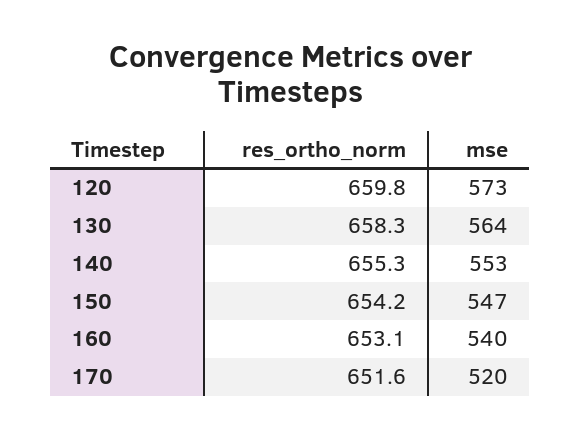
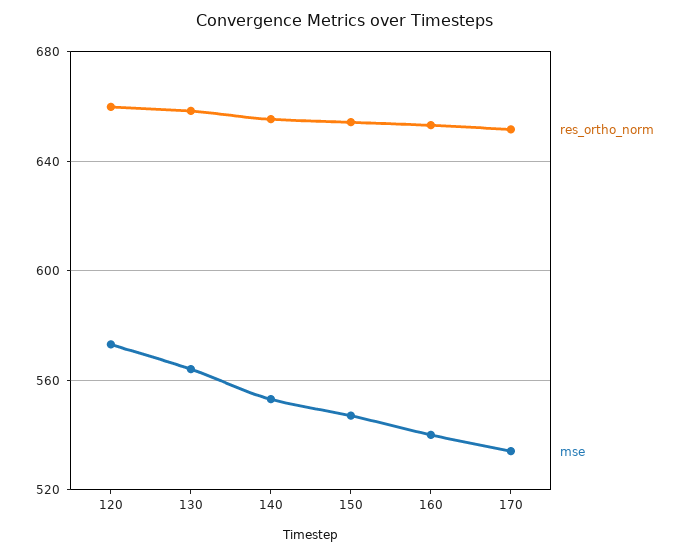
  {
    "res_ortho_norm": {
      "120": 659.8,
      "130": 658.3,
      "140": 655.3,
      "150": 654.2,
      "160": 653.1,
      "170": 651.6
    },
    "mse": {
      "120": 573,
      "130": 564,
      "140": 553,
      "150": 547,
      "160": 540,
-     "170": 520
+     "170": 535
    }
  }

